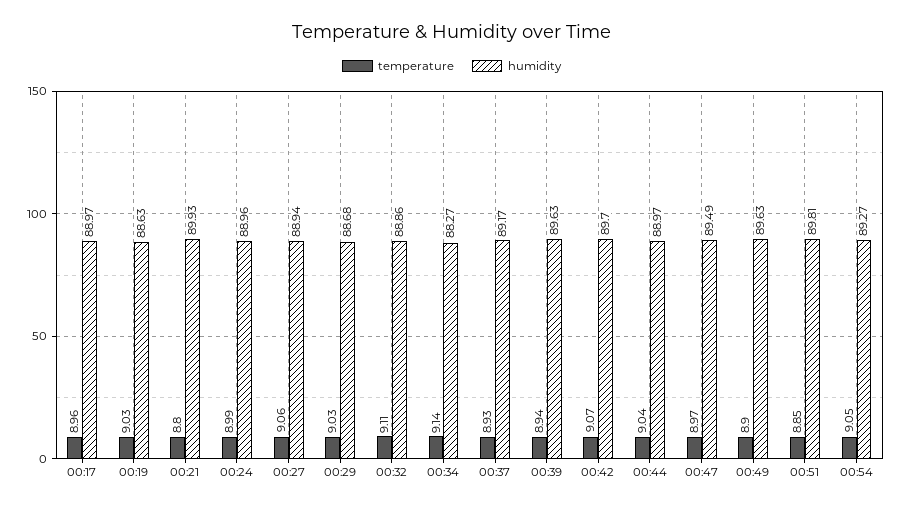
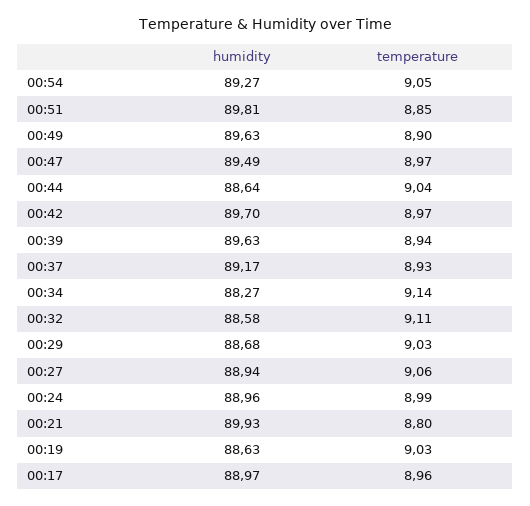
  {
    "temperature": {
      "00:17": 8.96,
      "00:19": 9.03,
      "00:21": 8.8,
      "00:24": 8.99,
      "00:27": 9.06,
      "00:29": 9.03,
      "00:32": 9.11,
      "00:34": 9.14,
      "00:37": 8.93,
      "00:39": 8.94,
-     "00:42": 9.07,
+     "00:42": 8.97,
      "00:44": 9.04,
      "00:47": 8.97,
      "00:49": 8.9,
      "00:51": 8.85,
      "00:54": 9.05
    },
    "humidity": {
      "00:17": 88.97,
      "00:19": 88.63,
      "00:21": 89.93,
      "00:24": 88.96,
      "00:27": 88.94,
      "00:29": 88.68,
-     "00:32": 88.86,
+     "00:32": 88.58,
      "00:34": 88.27,
      "00:37": 89.17,
      "00:39": 89.63,
      "00:42": 89.7,
-     "00:44": 88.97,
+     "00:44": 88.64,
      "00:47": 89.49,
      "00:49": 89.63,
      "00:51": 89.81,
      "00:54": 89.27
    }
  }

